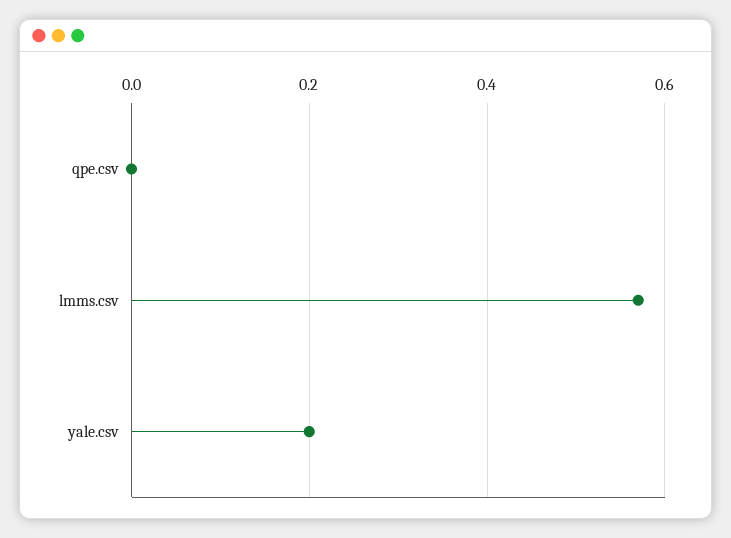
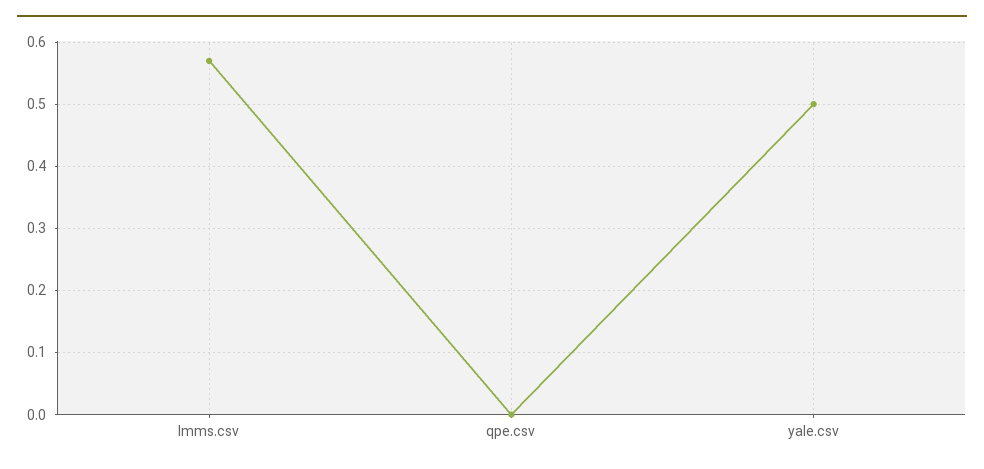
  {
    "qpe.csv": 0,
    "lmms.csv": 0.57,
-   "yale.csv": 0.2
+   "yale.csv": 0.5
  }

